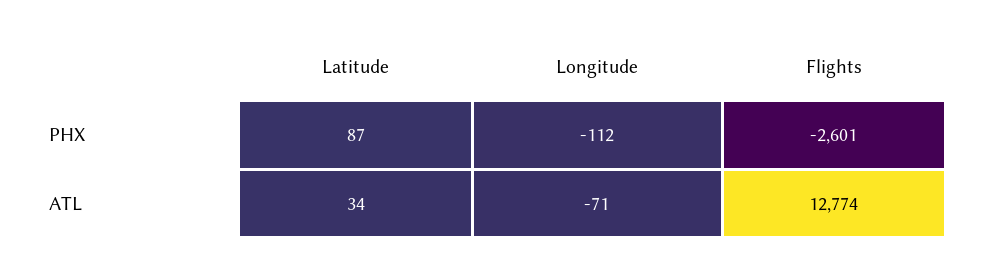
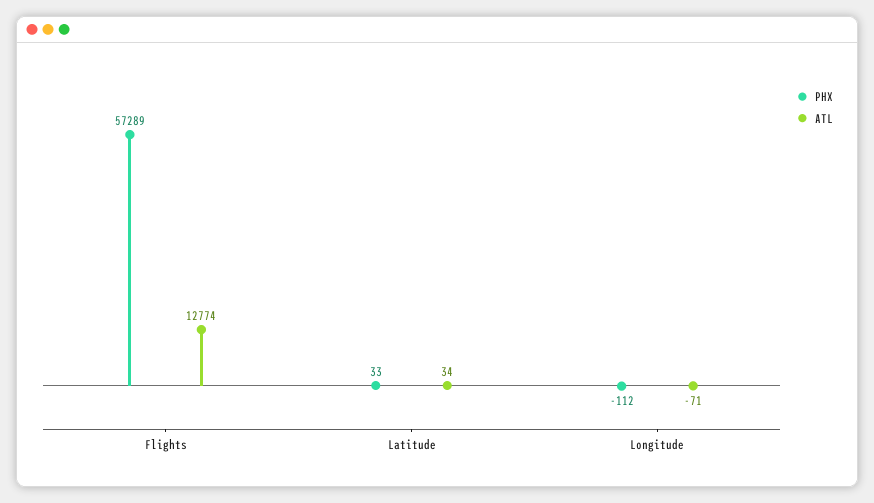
  {
    "PHX": {
-     "Latitude": 87,
+     "Latitude": 33,
      "Longitude": -112,
-     "Flights": -2601
+     "Flights": 57289
    },
    "ATL": {
      "Latitude": 34,
      "Longitude": -71,
      "Flights": 12774
    }
  }

